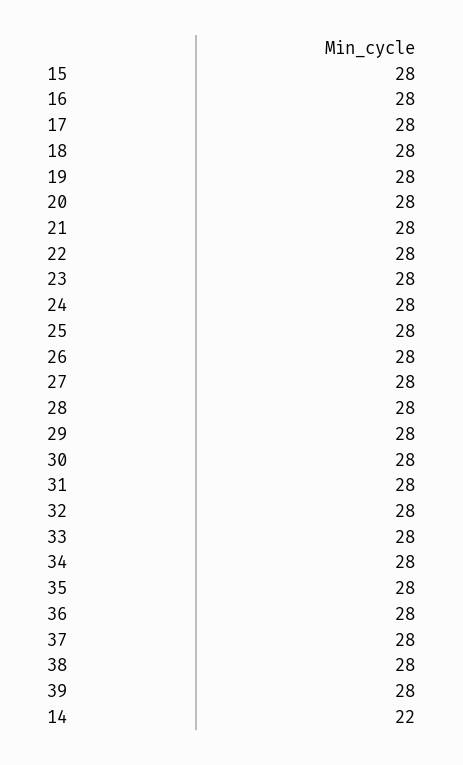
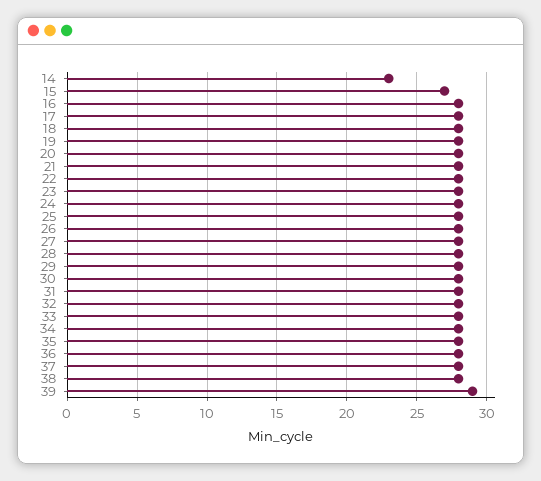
  {
-   "15": 28,
+   "15": 27,
    "16": 28,
    "17": 28,
    "18": 28,
    "19": 28,
    "20": 28,
    "21": 28,
    "22": 28,
    "23": 28,
    "24": 28,
    "25": 28,
    "26": 28,
    "27": 28,
    "28": 28,
    "29": 28,
    "30": 28,
    "31": 28,
    "32": 28,
    "33": 28,
    "34": 28,
    "35": 28,
    "36": 28,
    "37": 28,
    "38": 28,
-   "39": 28,
+   "39": 29,
-   "14": 22
+   "14": 23
  }

